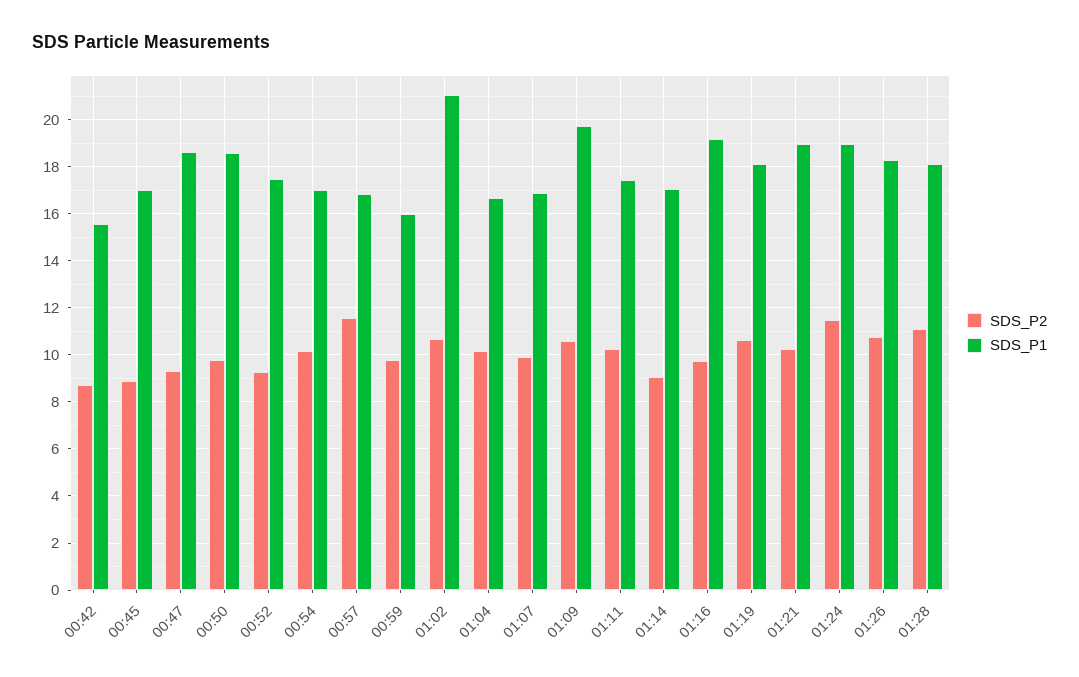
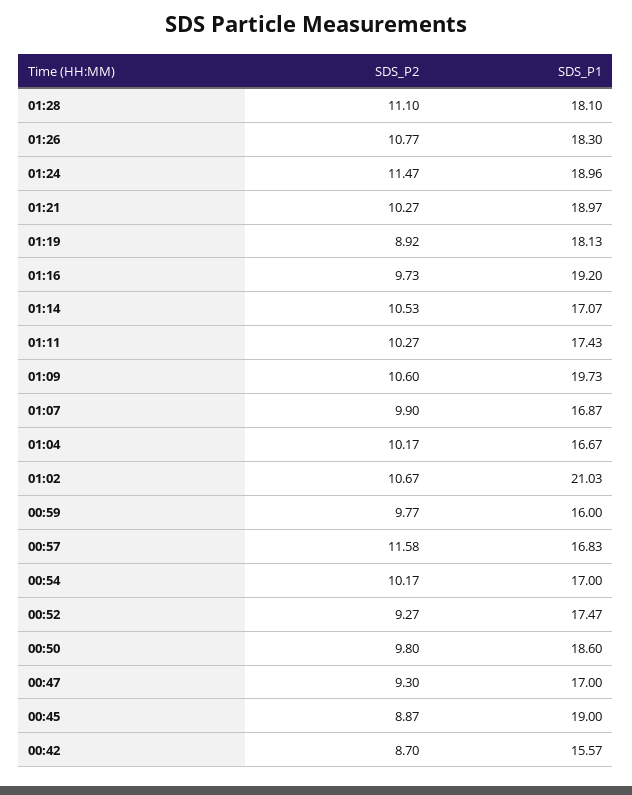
  {
    "SDS_P2": {
      "00:42": 8.7,
      "00:45": 8.87,
      "00:47": 9.3,
      "00:50": 9.8,
      "00:52": 9.27,
      "00:54": 10.17,
      "00:57": 11.58,
      "00:59": 9.77,
      "01:02": 10.67,
      "01:04": 10.17,
      "01:07": 9.9,
      "01:09": 10.6,
      "01:11": 10.27,
-     "01:14": 9,
+     "01:14": 10.53,
      "01:16": 9.73,
-     "01:19": 10.5,
+     "01:19": 8.92,
      "01:21": 10.27,
      "01:24": 11.47,
      "01:26": 10.77,
      "01:28": 11.1
    },
    "SDS_P1": {
      "00:42": 15.57,
-     "00:45": 17,
+     "00:45": 19,
-     "00:47": 18.5,
+     "00:47": 17,
      "00:50": 18.6,
      "00:52": 17.47,
      "00:54": 17,
      "00:57": 16.83,
      "00:59": 16,
      "01:02": 21.03,
      "01:04": 16.67,
      "01:07": 16.87,
      "01:09": 19.73,
      "01:11": 17.43,
      "01:14": 17.07,
      "01:16": 19.2,
      "01:19": 18.13,
      "01:21": 18.97,
      "01:24": 18.96,
      "01:26": 18.3,
      "01:28": 18.1
    }
  }

